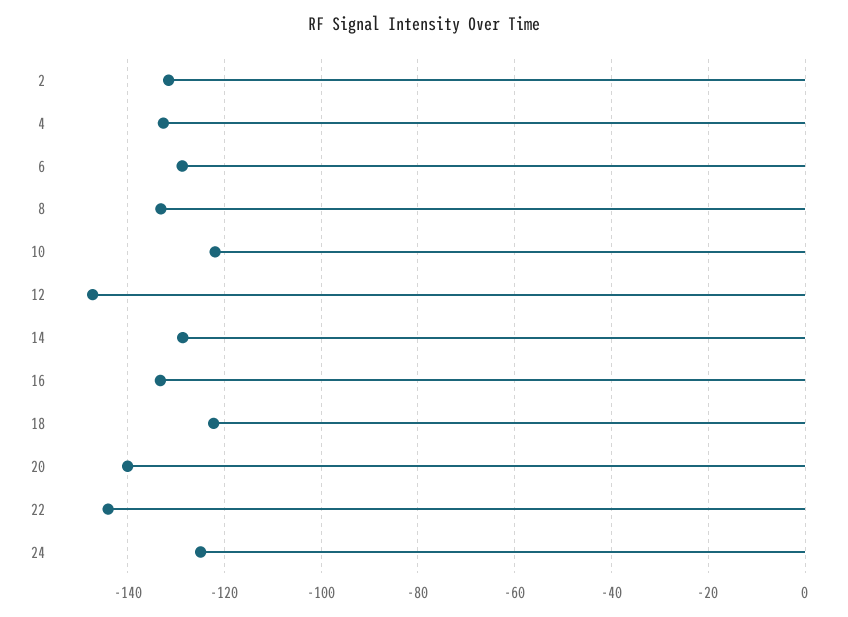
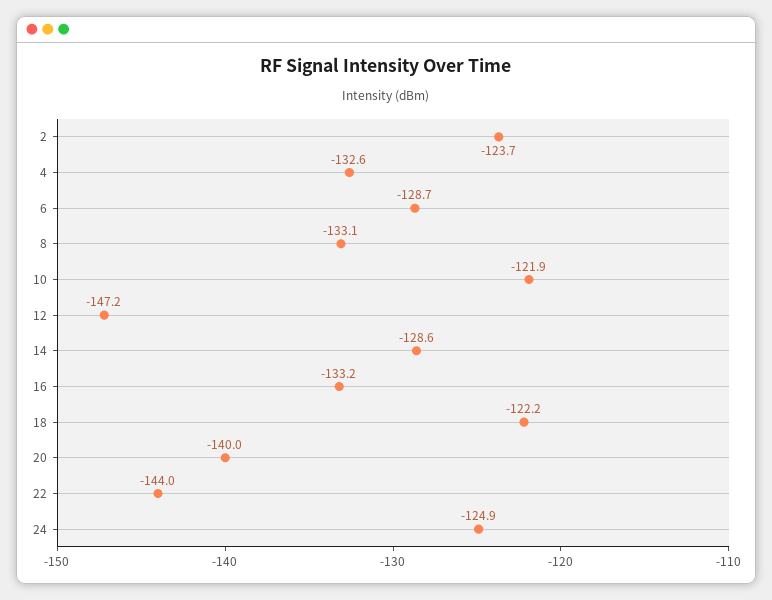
  {
-   "2": -132,
+   "2": -123.7,
    "4": -132.6,
    "6": -128.7,
    "8": -133.1,
    "10": -121.9,
    "12": -147.2,
    "14": -128.6,
    "16": -133.2,
    "18": -122.2,
    "20": -140,
    "22": -144,
    "24": -124.9
  }

